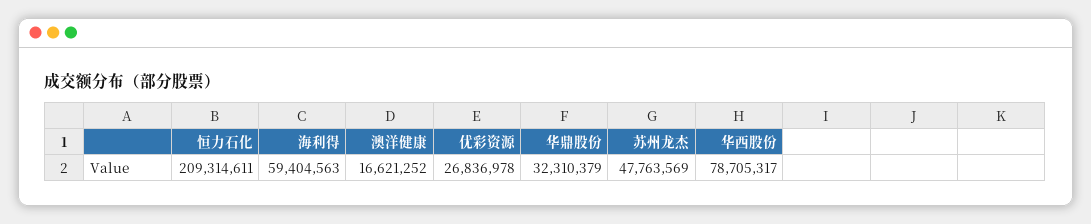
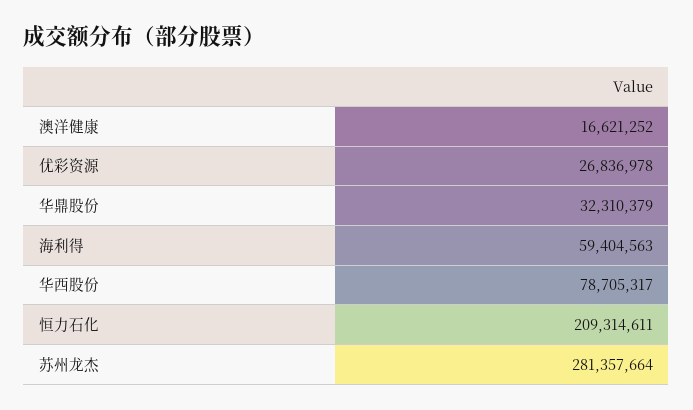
  {
    "恒力石化": 209314611,
    "海利得": 59404563,
    "澳洋健康": 16621252,
    "优彩资源": 26836978,
    "华鼎股份": 32310379,
-   "苏州龙杰": 47763569,
+   "苏州龙杰": 281357664,
    "华西股份": 78705317
  }

